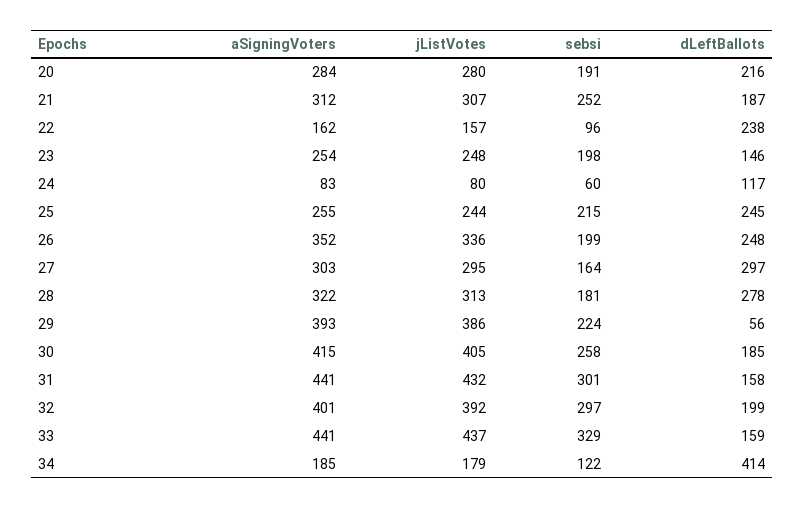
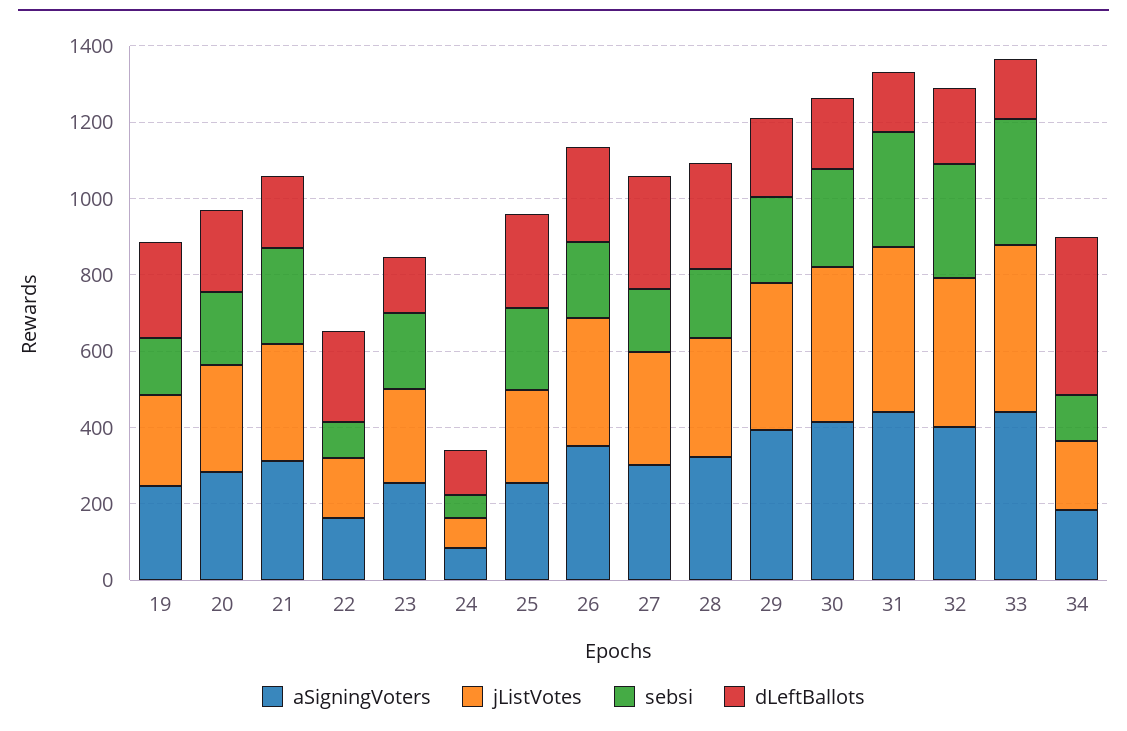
  {
    "aSigningVoters": {
      "20": 284,
      "21": 312,
      "22": 162,
      "23": 254,
      "24": 83,
      "25": 255,
      "26": 352,
      "27": 303,
      "28": 322,
      "29": 393,
      "30": 415,
      "31": 441,
      "32": 401,
      "33": 441,
-     "34": 185
+     "34": 185,
+     "19": 250
    },
    "jListVotes": {
      "20": 280,
      "21": 307,
      "22": 157,
      "23": 248,
      "24": 80,
      "25": 244,
      "26": 336,
      "27": 295,
      "28": 313,
      "29": 386,
      "30": 405,
      "31": 432,
      "32": 392,
      "33": 437,
-     "34": 179
+     "34": 179,
+     "19": 250
    },
    "sebsi": {
      "20": 191,
      "21": 252,
      "22": 96,
      "23": 198,
      "24": 60,
      "25": 215,
      "26": 199,
      "27": 164,
      "28": 181,
      "29": 224,
      "30": 258,
      "31": 301,
      "32": 297,
      "33": 329,
-     "34": 122
+     "34": 122,
+     "19": 150
    },
    "dLeftBallots": {
      "20": 216,
      "21": 187,
      "22": 238,
      "23": 146,
      "24": 117,
      "25": 245,
      "26": 248,
      "27": 297,
      "28": 278,
-     "29": 56,
+     "29": 200,
      "30": 185,
      "31": 158,
      "32": 199,
      "33": 159,
-     "34": 414
+     "34": 414,
+     "19": 250
    }
  }

